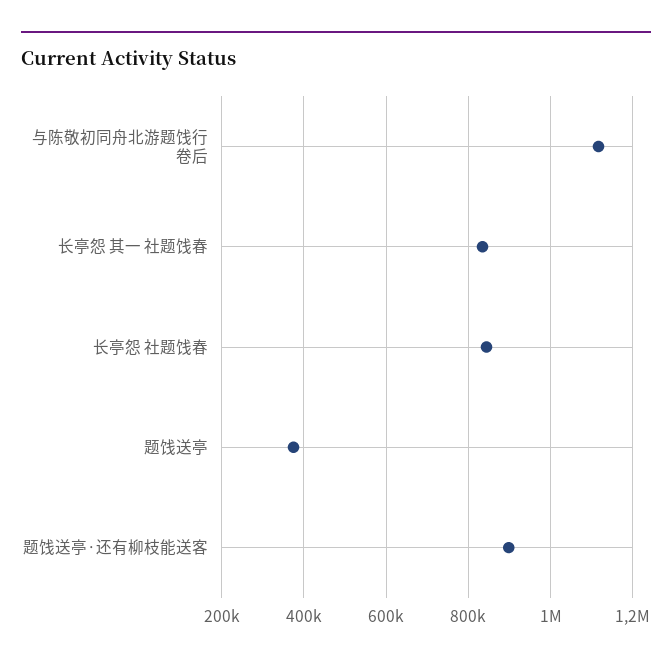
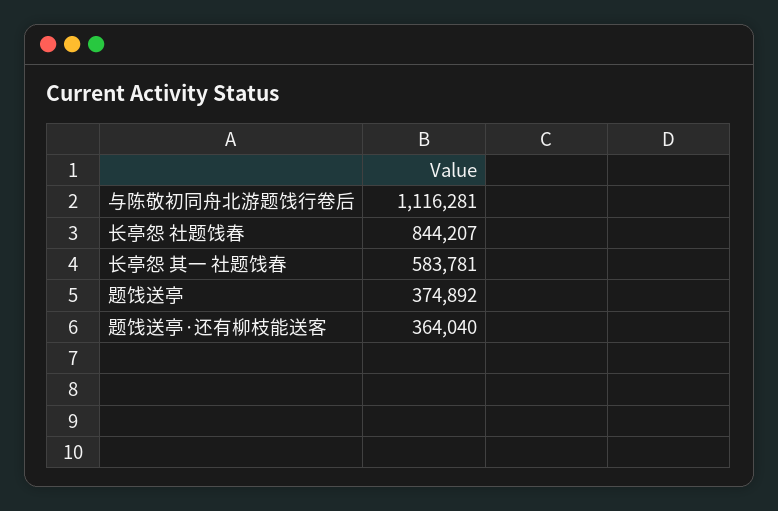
  {
    "与陈敬初同舟北游题饯行卷后": 1116281,
-   "长亭怨 其一 社题饯春": 840000,
+   "长亭怨 其一 社题饯春": 583781,
    "长亭怨 社题饯春": 844207,
    "题饯送亭": 374892,
-   "题饯送亭·还有柳枝能送客": 900000
+   "题饯送亭·还有柳枝能送客": 364040
  }

